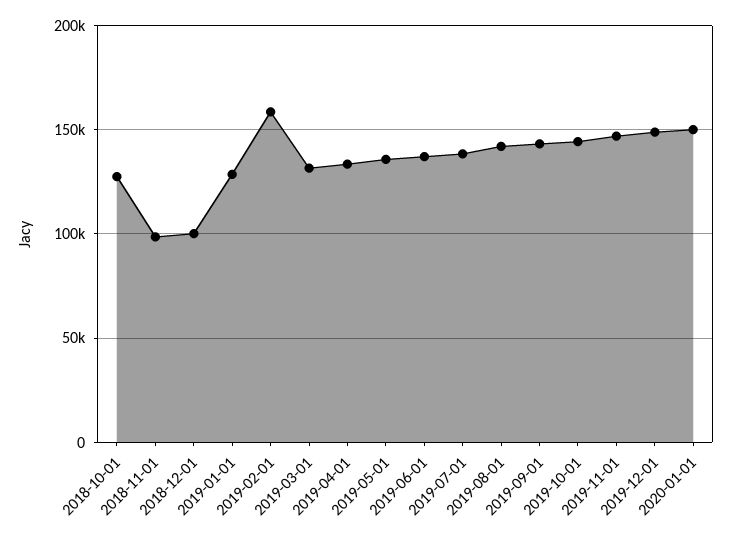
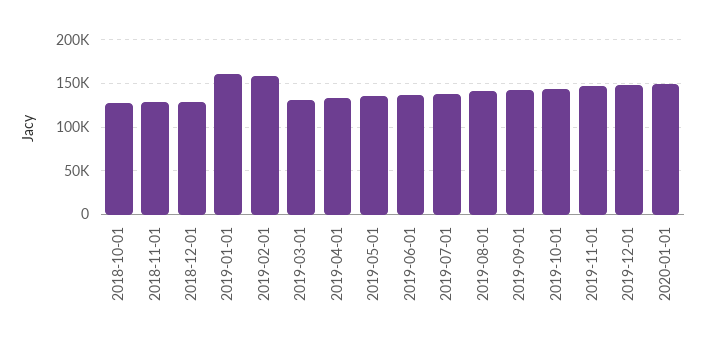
  {
    "2018-10-01": 130000,
-   "2018-11-01": 100000,
+   "2018-11-01": 130000,
-   "2018-12-01": 100000,
+   "2018-12-01": 130000,
-   "2019-01-01": 130000,
+   "2019-01-01": 160000,
    "2019-02-01": 160000,
    "2019-03-01": 130000,
    "2019-04-01": 135000,
    "2019-05-01": 135000,
    "2019-06-01": 135000,
    "2019-07-01": 140000,
    "2019-08-01": 140000,
    "2019-09-01": 145000,
    "2019-10-01": 145000,
    "2019-11-01": 145000,
    "2019-12-01": 150000,
    "2020-01-01": 150000
  }

